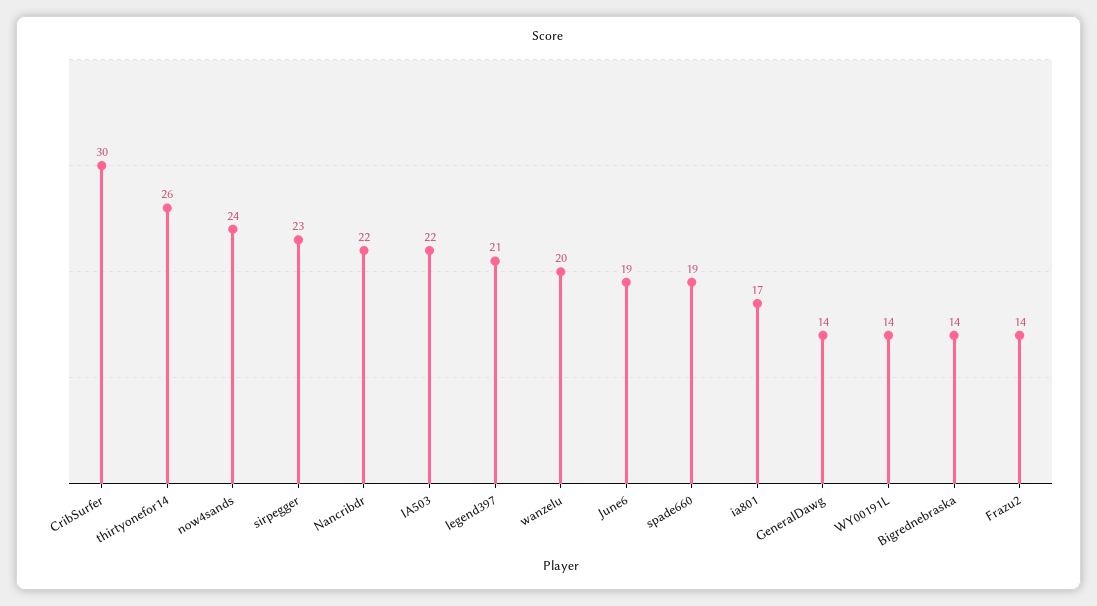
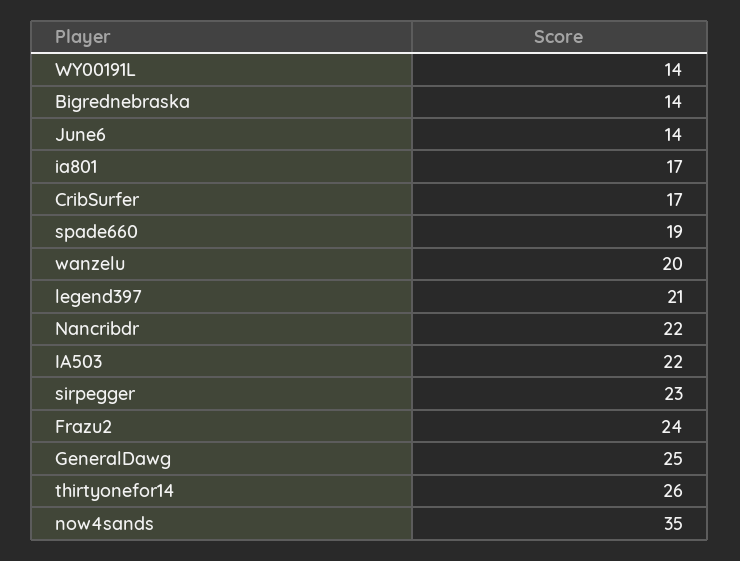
  {
-   "CribSurfer": 30,
+   "CribSurfer": 17,
    "thirtyonefor14": 26,
-   "now4sands": 24,
+   "now4sands": 35,
    "sirpegger": 23,
    "Nancribdr": 22,
    "IA503": 22,
    "legend397": 21,
    "wanzelu": 20,
-   "June6": 19,
+   "June6": 14,
    "spade660": 19,
    "ia801": 17,
-   "GeneralDawg": 14,
+   "GeneralDawg": 25,
    "WY00191L": 14,
    "Bigrednebraska": 14,
-   "Frazu2": 14
+   "Frazu2": 24
  }

